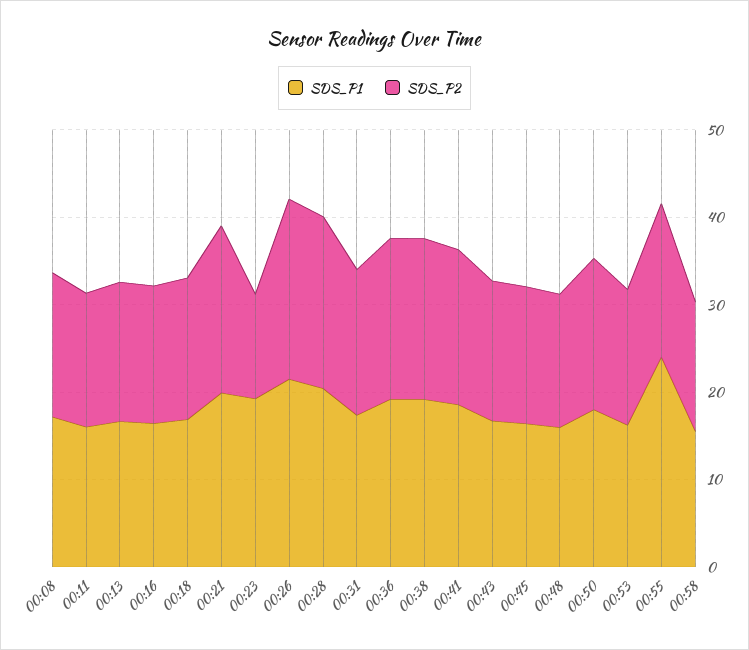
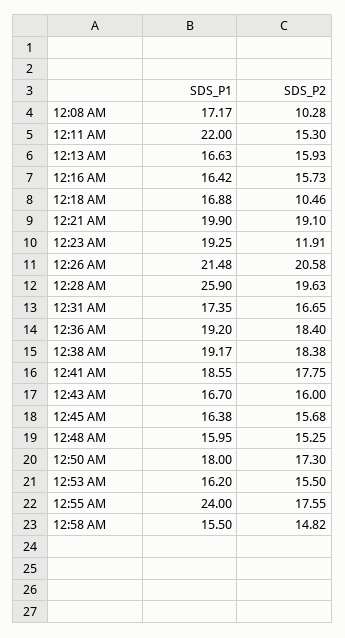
  {
    "SDS_P1": {
      "00:08": 17.17,
-     "00:11": 16,
+     "00:11": 22,
      "00:13": 16.63,
      "00:16": 16.42,
      "00:18": 16.88,
      "00:21": 19.9,
      "00:23": 19.25,
      "00:26": 21.48,
-     "00:28": 20,
+     "00:28": 25.9,
      "00:31": 17.35,
      "00:36": 19.2,
      "00:38": 19.17,
      "00:41": 18.55,
      "00:43": 16.7,
      "00:45": 16.38,
      "00:48": 15.95,
      "00:50": 18,
      "00:53": 16.2,
      "00:55": 24,
      "00:58": 15.5
    },
    "SDS_P2": {
-     "00:08": 16,
+     "00:08": 10.28,
      "00:11": 15.3,
      "00:13": 15.93,
      "00:16": 15.73,
-     "00:18": 16,
+     "00:18": 10.46,
      "00:21": 19.1,
      "00:23": 11.91,
      "00:26": 20.58,
      "00:28": 19.63,
      "00:31": 16.65,
      "00:36": 18.4,
      "00:38": 18.38,
      "00:41": 17.75,
      "00:43": 16,
      "00:45": 15.68,
      "00:48": 15.25,
      "00:50": 17.3,
      "00:53": 15.5,
      "00:55": 17.55,
      "00:58": 14.82
    }
  }

